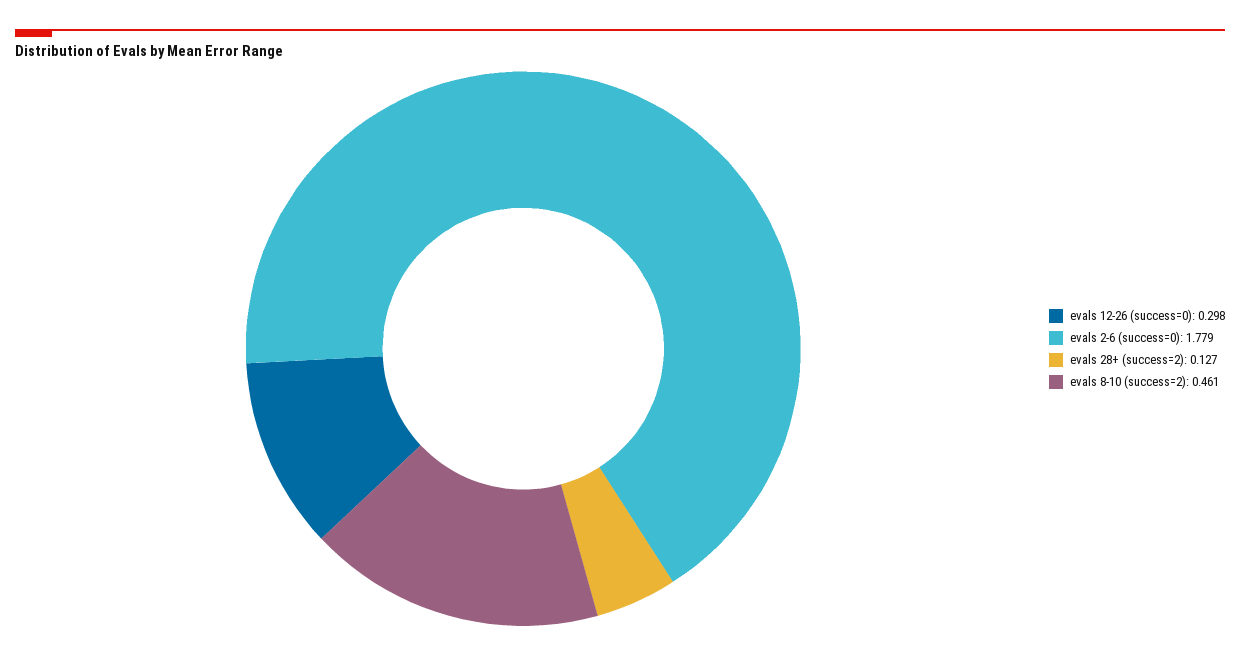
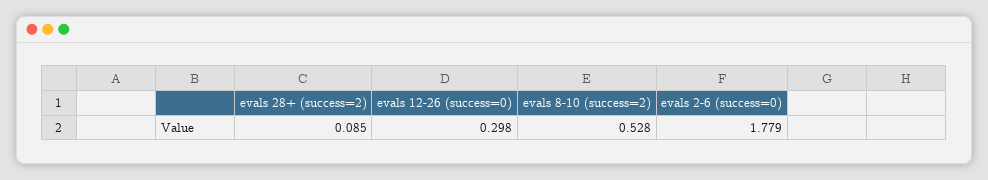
  {
    "evals 12-26 (success=0)": 0.298,
    "evals 2-6 (success=0)": 1.779,
-   "evals 28+ (success=2)": 0.127,
+   "evals 28+ (success=2)": 0.085,
-   "evals 8-10 (success=2)": 0.461
+   "evals 8-10 (success=2)": 0.528
  }

